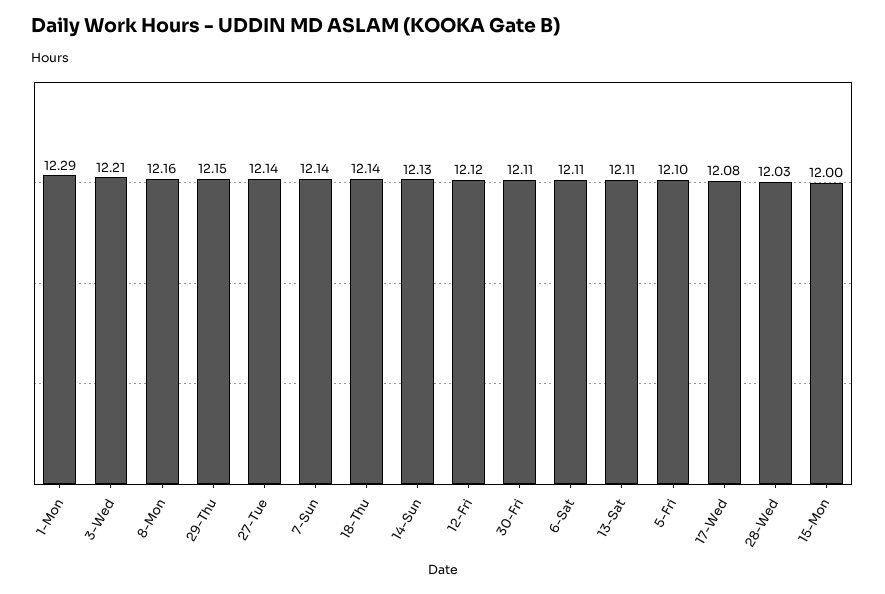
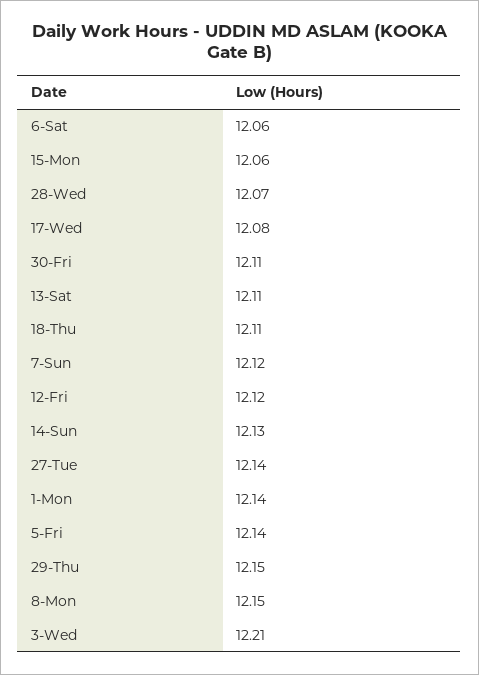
  {
-   "1-Mon": 12.29,
+   "1-Mon": 12.14,
    "3-Wed": 12.21,
-   "8-Mon": 12.16,
+   "8-Mon": 12.15,
    "29-Thu": 12.15,
    "27-Tue": 12.14,
-   "7-Sun": 12.14,
+   "7-Sun": 12.12,
-   "18-Thu": 12.14,
+   "18-Thu": 12.11,
    "14-Sun": 12.13,
    "12-Fri": 12.12,
    "30-Fri": 12.11,
-   "6-Sat": 12.11,
+   "6-Sat": 12.06,
    "13-Sat": 12.11,
-   "5-Fri": 12.1,
+   "5-Fri": 12.14,
    "17-Wed": 12.08,
-   "28-Wed": 12.03,
+   "28-Wed": 12.07,
-   "15-Mon": 12
+   "15-Mon": 12.06
  }

